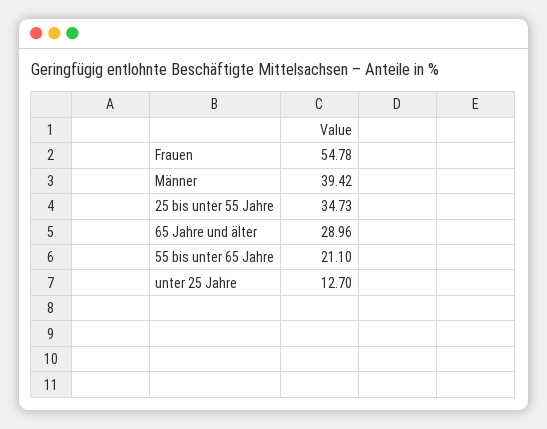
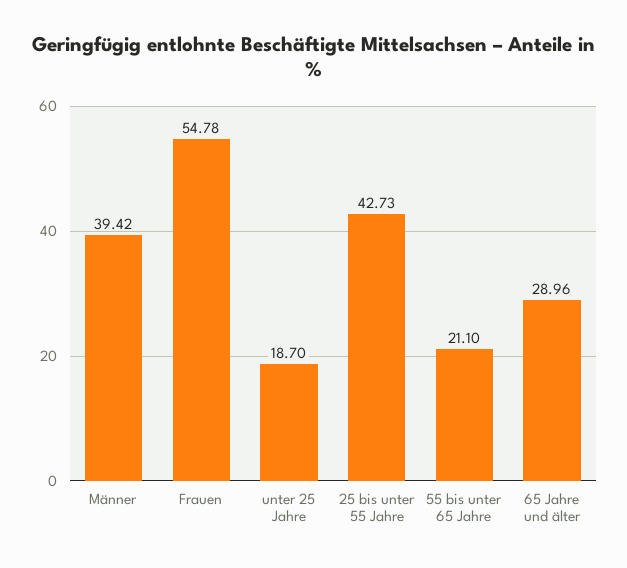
  {
    "Frauen": 54.78,
    "Männer": 39.42,
-   "25 bis unter 55 Jahre": 34.73,
+   "25 bis unter 55 Jahre": 42.73,
    "65 Jahre und älter": 28.96,
    "55 bis unter 65 Jahre": 21.1,
-   "unter 25 Jahre": 12.7
+   "unter 25 Jahre": 18.7
  }

